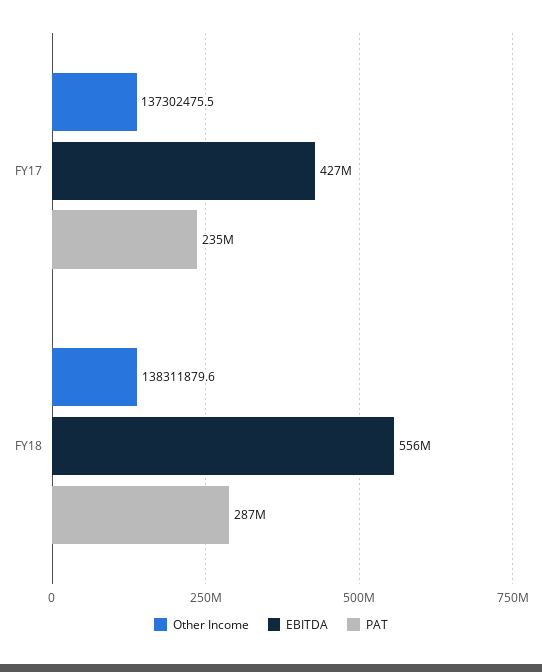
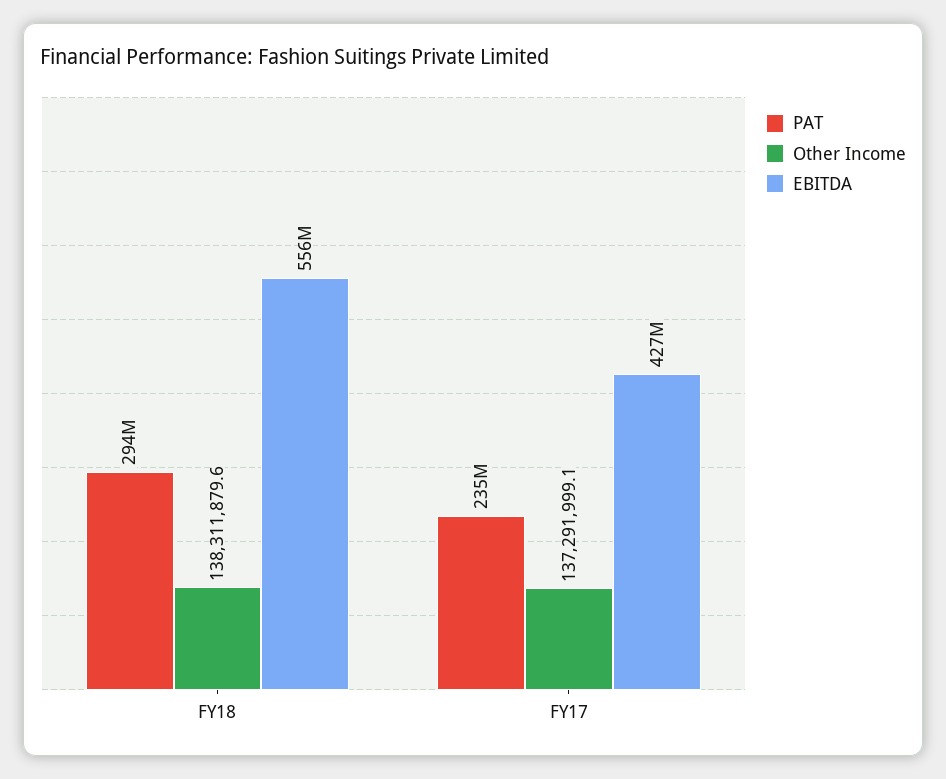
  {
    "Other Income": {
-     "FY17": 137302475.5,
+     "FY17": 137291999.1,
      "FY18": 138311879.6
    },
    "EBITDA": {
      "FY17": 427000000,
      "FY18": 556000000
    },
    "PAT": {
      "FY17": 235000000,
-     "FY18": 287000000
+     "FY18": 294000000
    }
  }

